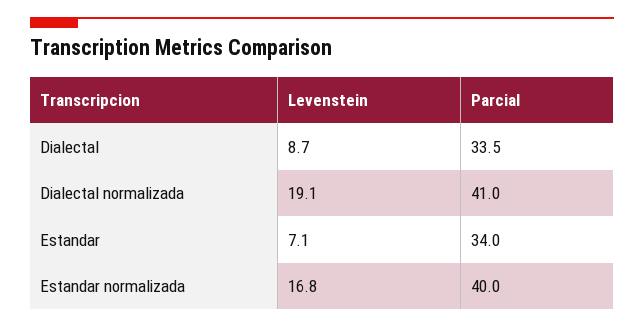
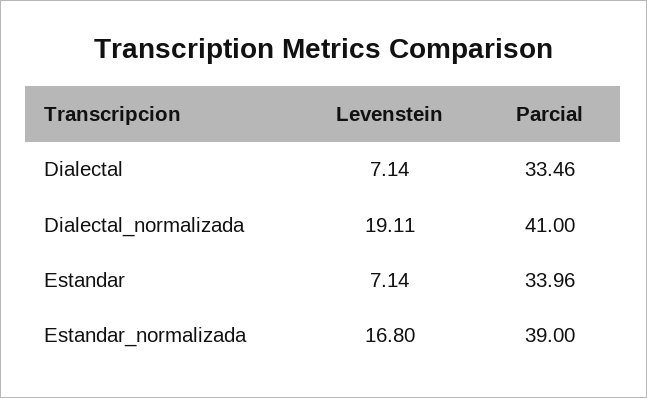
  {
    "Levenstein": {
-     "Dialectal": 8.7,
+     "Dialectal": 7.14,
      "Dialectal normalizada": 19.11,
      "Estandar": 7.14,
      "Estandar normalizada": 16.8
    },
    "Parcial": {
      "Dialectal": 33.46,
      "Dialectal normalizada": 41,
      "Estandar": 33.96,
-     "Estandar normalizada": 40
+     "Estandar normalizada": 39
    }
  }

